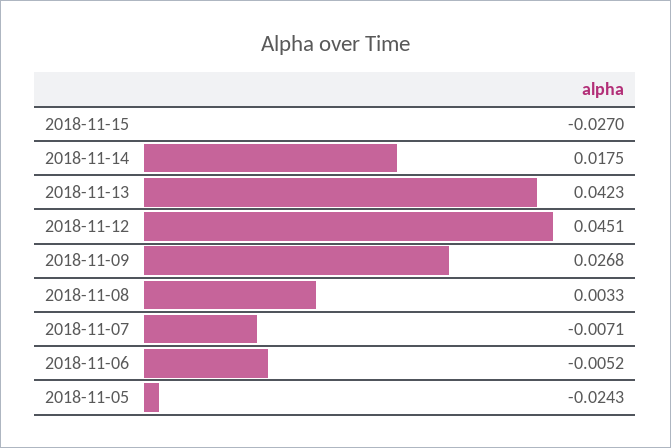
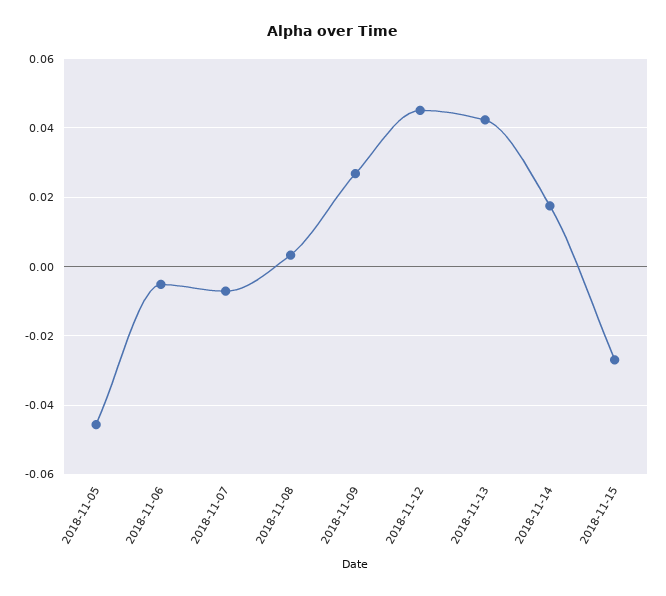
  {
    "2018-11-15": -0.027,
    "2018-11-14": 0.0175,
    "2018-11-13": 0.0423,
    "2018-11-12": 0.0451,
    "2018-11-09": 0.0268,
    "2018-11-08": 0.0033,
    "2018-11-07": -0.0071,
    "2018-11-06": -0.0052,
-   "2018-11-05": -0.0243
+   "2018-11-05": -0.046
  }

